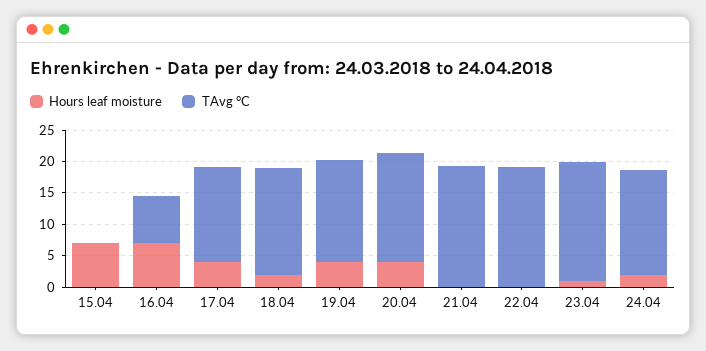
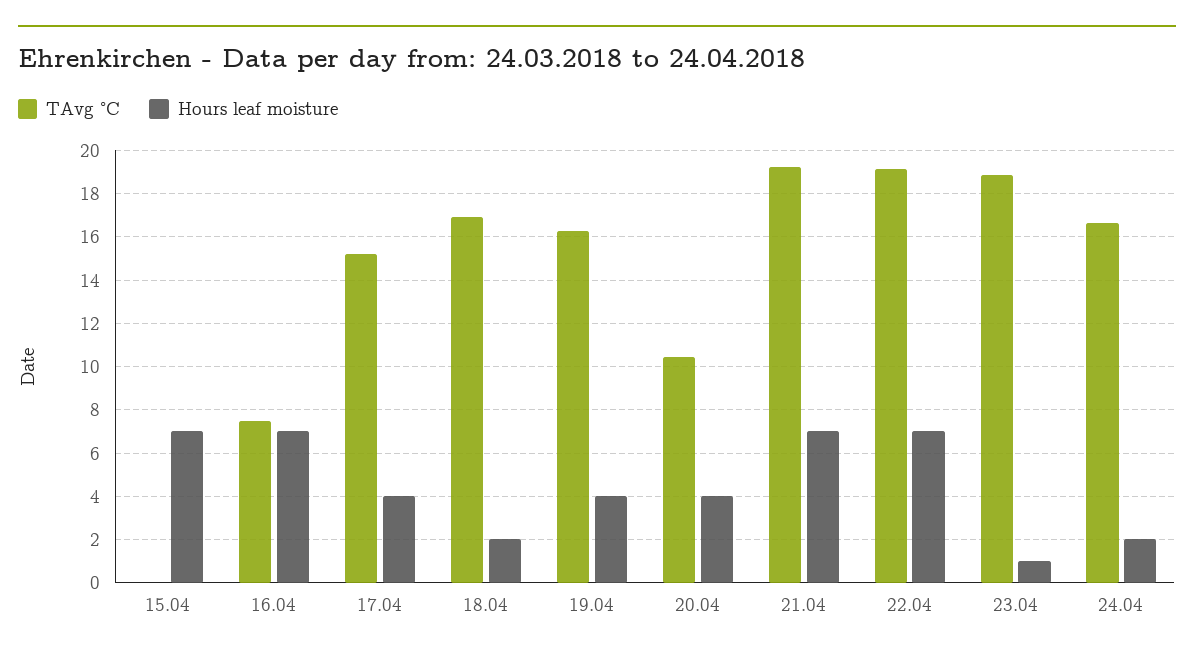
  {
    "Hours leaf moisture": {
      "15.04": 7,
      "16.04": 7,
      "17.04": 4,
      "18.04": 2,
      "19.04": 4,
      "20.04": 4,
-     "21.04": 0,
+     "21.04": 7,
-     "22.04": 0,
+     "22.04": 7,
      "23.04": 1,
      "24.04": 2
    },
    "TAvg °C": {
      "15.04": 0,
      "16.04": 7.5,
      "17.04": 15,
      "18.04": 17,
      "19.04": 16.5,
-     "20.04": 17.5,
+     "20.04": 10.5,
      "21.04": 19.5,
      "22.04": 19,
      "23.04": 19,
      "24.04": 16.5
    }
  }

